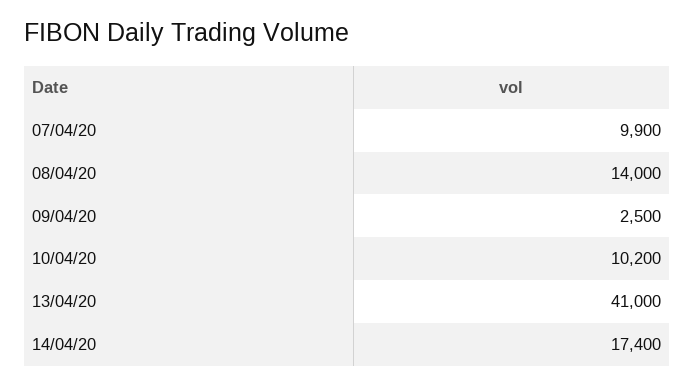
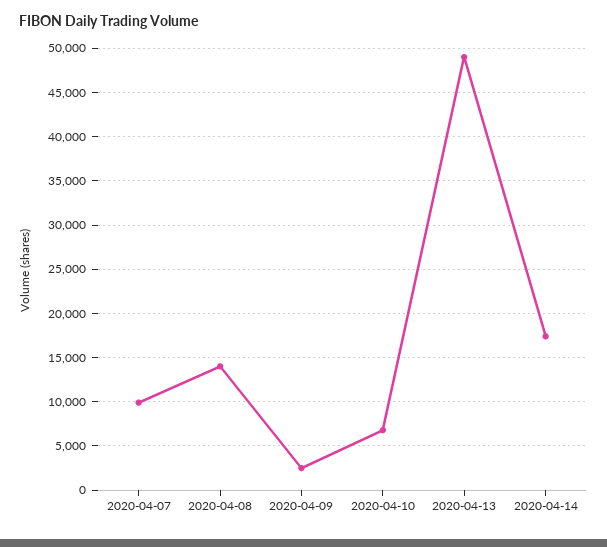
  {
    "07/04/20": 9900,
    "08/04/20": 14000,
    "09/04/20": 2500,
-   "10/04/20": 10200,
+   "10/04/20": 7000,
-   "13/04/20": 41000,
+   "13/04/20": 49000,
    "14/04/20": 17400
  }

